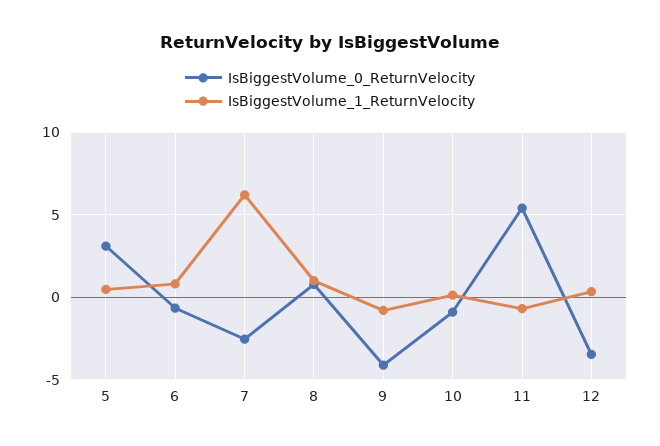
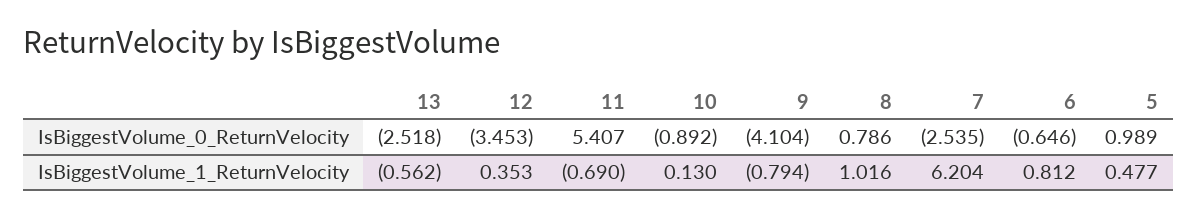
  {
    "IsBiggestVolume_0_ReturnVelocity": {
-     "5": 3,
+     "5": 0.989,
      "6": -0.646,
      "7": -2.535,
      "8": 0.786,
      "9": -4.104,
      "10": -0.892,
      "11": 5.407,
-     "12": -3.453
+     "12": -3.453,
+     "13": -2.518
    },
    "IsBiggestVolume_1_ReturnVelocity": {
      "5": 0.477,
      "6": 0.812,
      "7": 6.204,
      "8": 1.016,
      "9": -0.794,
      "10": 0.13,
      "11": -0.69,
-     "12": 0.353
+     "12": 0.353,
+     "13": -0.562
    }
  }

